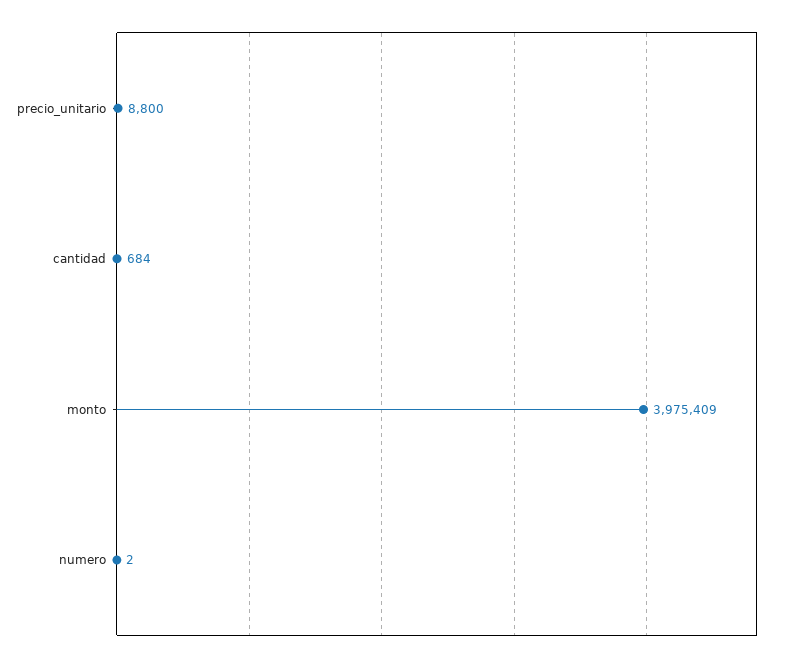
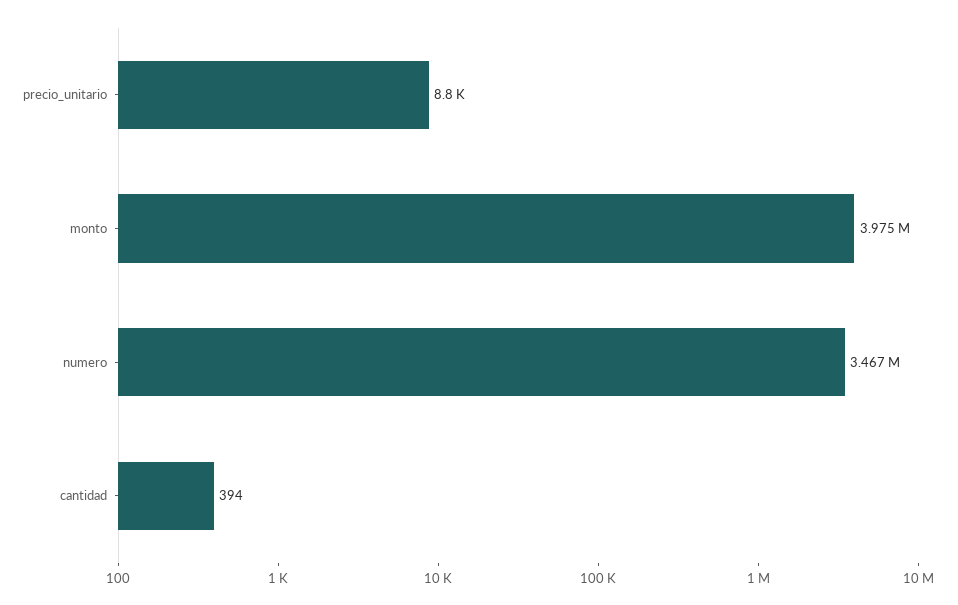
  {
    "precio_unitario": 8800,
-   "cantidad": 684,
+   "cantidad": 394,
    "monto": 3975409,
-   "numero": 2
+   "numero": 3467000
  }

